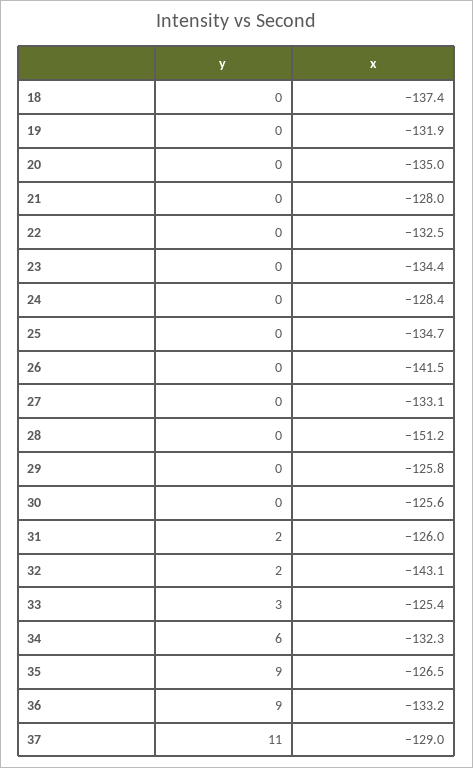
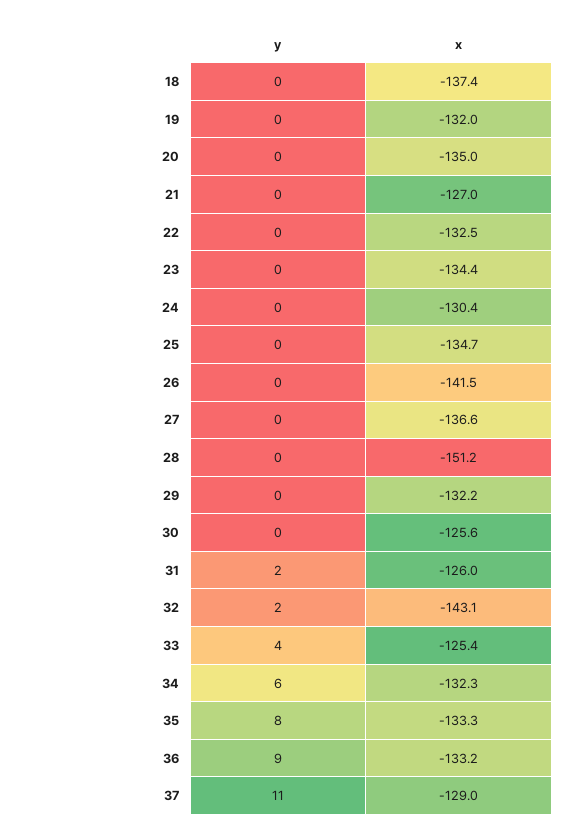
  {
    "y": {
      "18": 0,
      "19": 0,
      "20": 0,
      "21": 0,
      "22": 0,
      "23": 0,
      "24": 0,
      "25": 0,
      "26": 0,
      "27": 0,
      "28": 0,
      "29": 0,
      "30": 0,
      "31": 2,
      "32": 2,
-     "33": 3,
+     "33": 4,
      "34": 6,
-     "35": 9,
+     "35": 8,
      "36": 9,
      "37": 11
    },
    "x": {
      "18": -137.4,
-     "19": -131.9,
+     "19": -132,
      "20": -135,
-     "21": -128,
+     "21": -127,
      "22": -132.5,
      "23": -134.4,
-     "24": -128.4,
+     "24": -130.4,
      "25": -134.7,
      "26": -141.5,
-     "27": -133.1,
+     "27": -136.6,
      "28": -151.2,
-     "29": -125.8,
+     "29": -132.2,
      "30": -125.6,
      "31": -126,
      "32": -143.1,
      "33": -125.4,
      "34": -132.3,
-     "35": -126.5,
+     "35": -133.3,
      "36": -133.2,
      "37": -129
    }
  }

